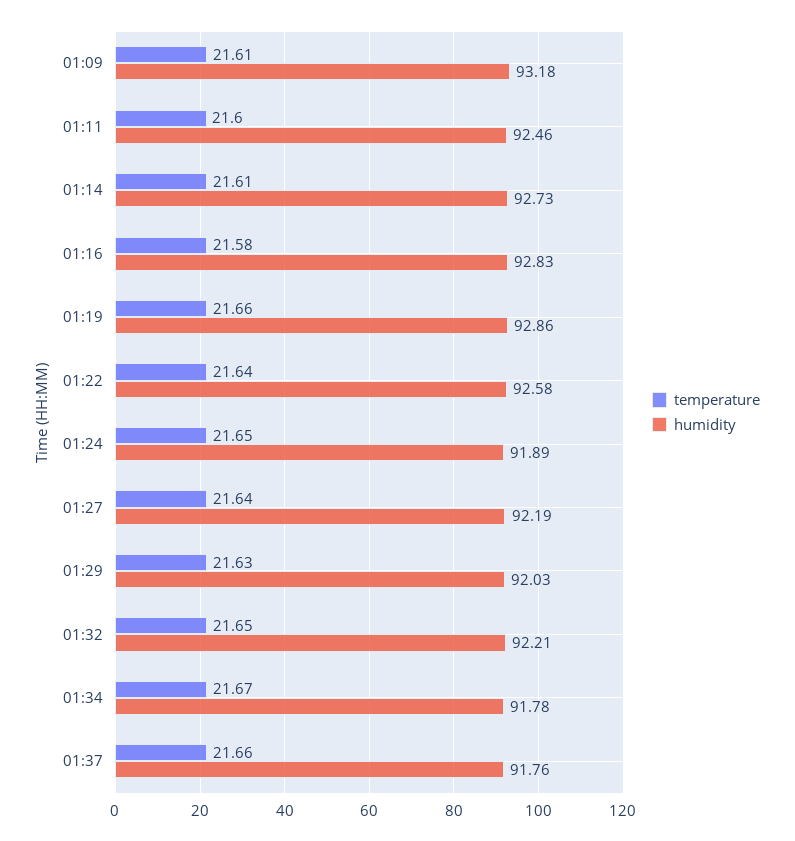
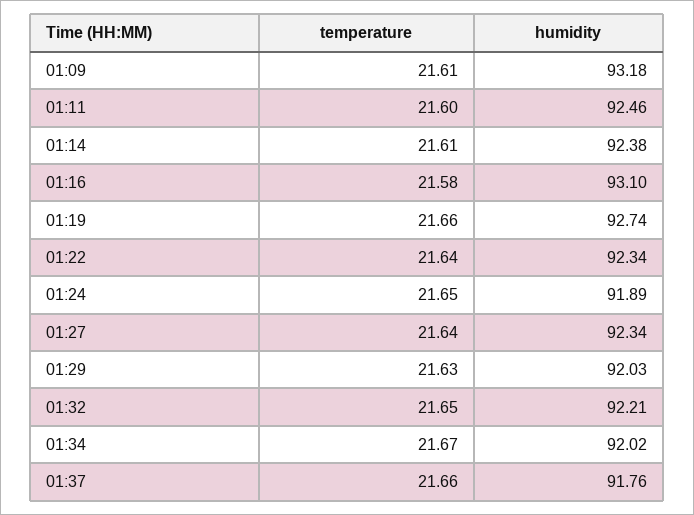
  {
    "temperature": {
      "01:09": 21.61,
      "01:11": 21.6,
      "01:14": 21.61,
      "01:16": 21.58,
      "01:19": 21.66,
      "01:22": 21.64,
      "01:24": 21.65,
      "01:27": 21.64,
      "01:29": 21.63,
      "01:32": 21.65,
      "01:34": 21.67,
      "01:37": 21.66
    },
    "humidity": {
      "01:09": 93.18,
      "01:11": 92.46,
-     "01:14": 92.73,
+     "01:14": 92.38,
-     "01:16": 92.83,
+     "01:16": 93.1,
-     "01:19": 92.86,
+     "01:19": 92.74,
-     "01:22": 92.58,
+     "01:22": 92.34,
      "01:24": 91.89,
-     "01:27": 92.19,
+     "01:27": 92.34,
      "01:29": 92.03,
      "01:32": 92.21,
-     "01:34": 91.78,
+     "01:34": 92.02,
      "01:37": 91.76
    }
  }

